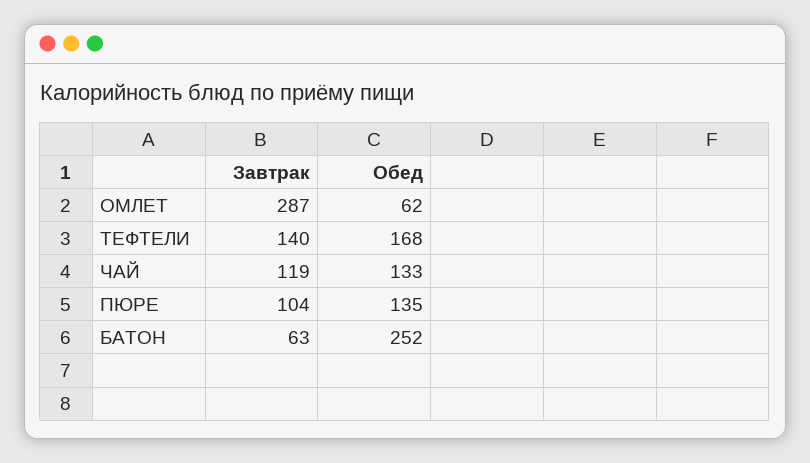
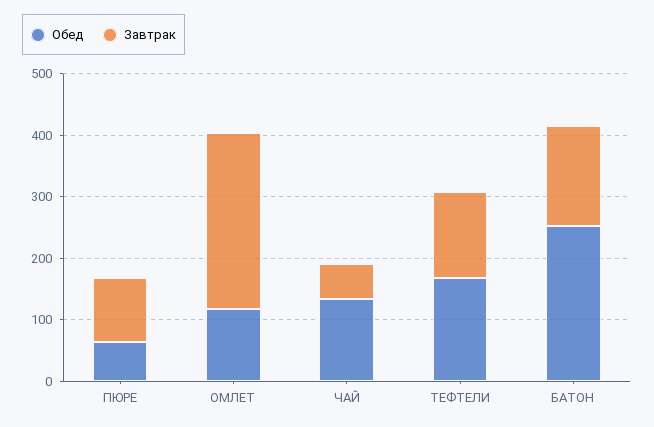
  {
    "Завтрак": {
      "ОМЛЕТ": 287,
      "ТЕФТЕЛИ": 140,
-     "ЧАЙ": 119,
+     "ЧАЙ": 60,
      "ПЮРЕ": 104,
-     "БАТОН": 63
+     "БАТОН": 160
    },
    "Обед": {
-     "ОМЛЕТ": 62,
+     "ОМЛЕТ": 120,
      "ТЕФТЕЛИ": 168,
      "ЧАЙ": 133,
-     "ПЮРЕ": 135,
+     "ПЮРЕ": 60,
      "БАТОН": 252
    }
  }

